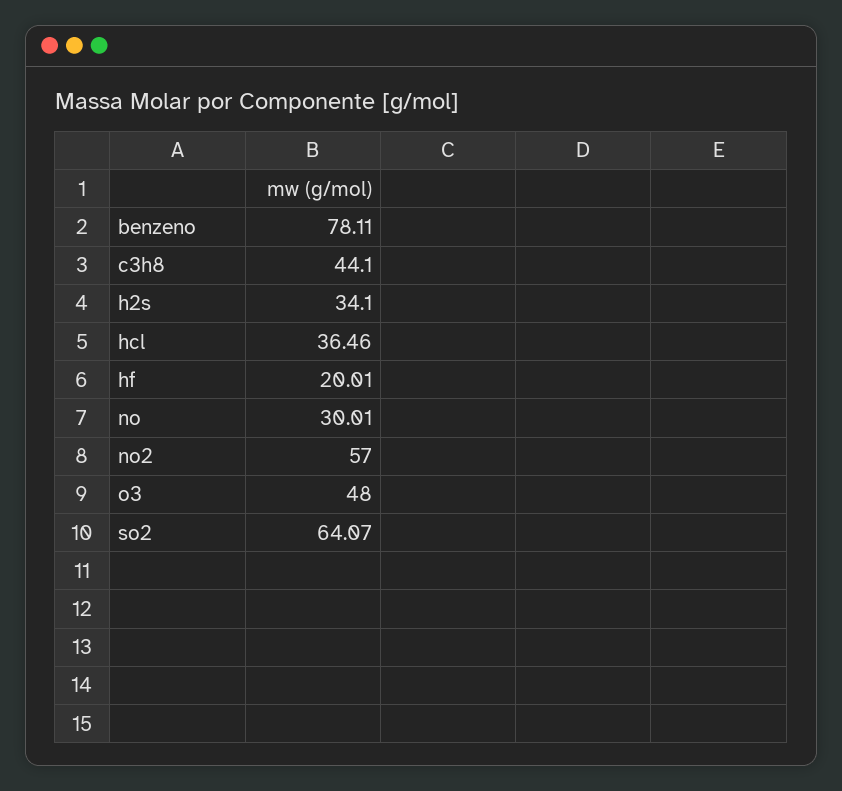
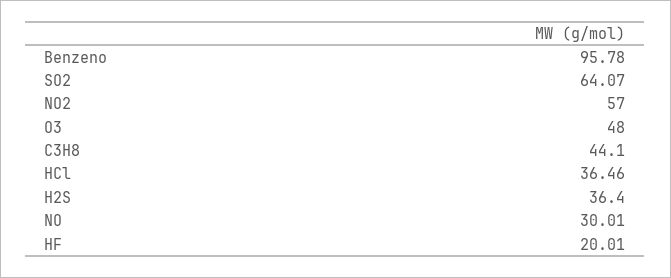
  {
-   "benzeno": 78.11,
+   "benzeno": 95.78,
    "c3h8": 44.1,
-   "h2s": 34.1,
+   "h2s": 36.4,
    "hcl": 36.46,
    "hf": 20.01,
    "no": 30.01,
    "no2": 57,
    "o3": 48,
    "so2": 64.07
  }

